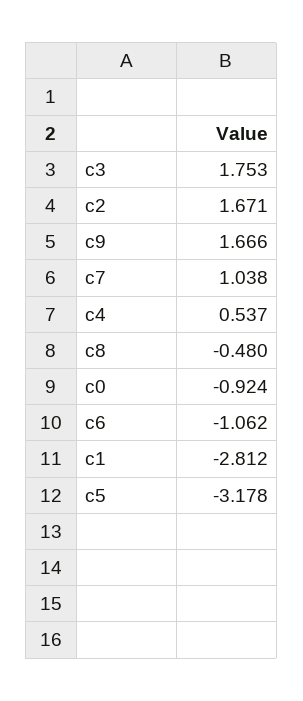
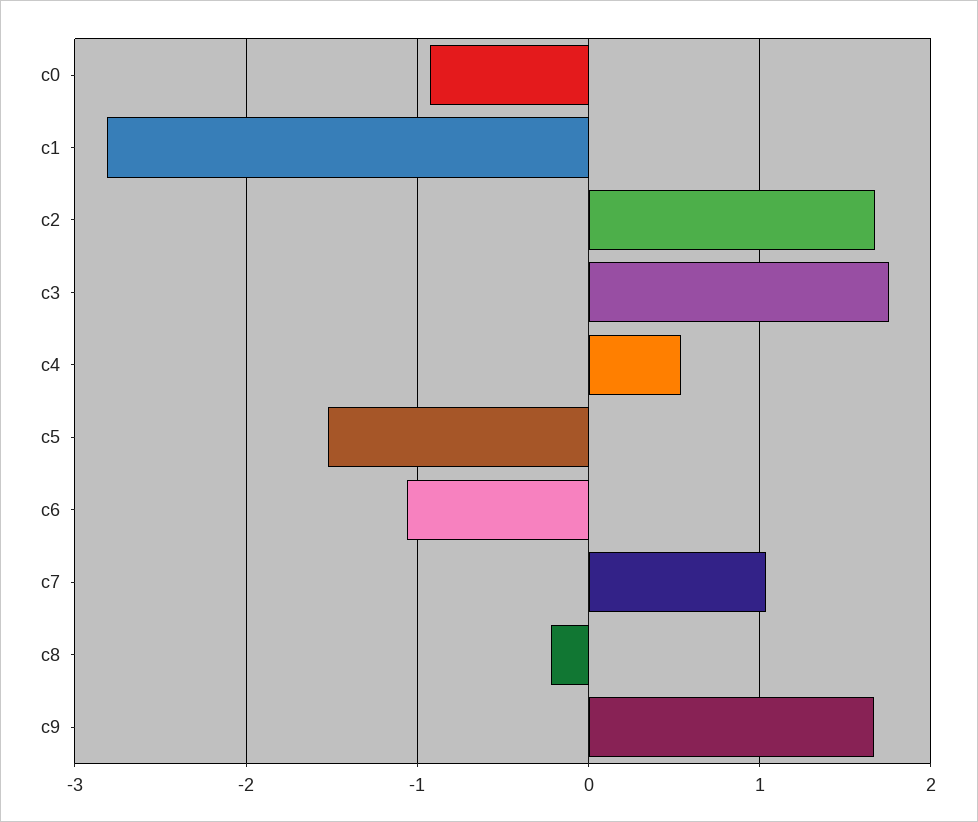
  {
    "c3": 1.753,
    "c2": 1.671,
    "c9": 1.666,
    "c7": 1.038,
    "c4": 0.537,
-   "c8": -0.48,
+   "c8": -0.2,
    "c0": -0.924,
    "c6": -1.062,
    "c1": -2.812,
-   "c5": -3.178
+   "c5": -1.5
  }

